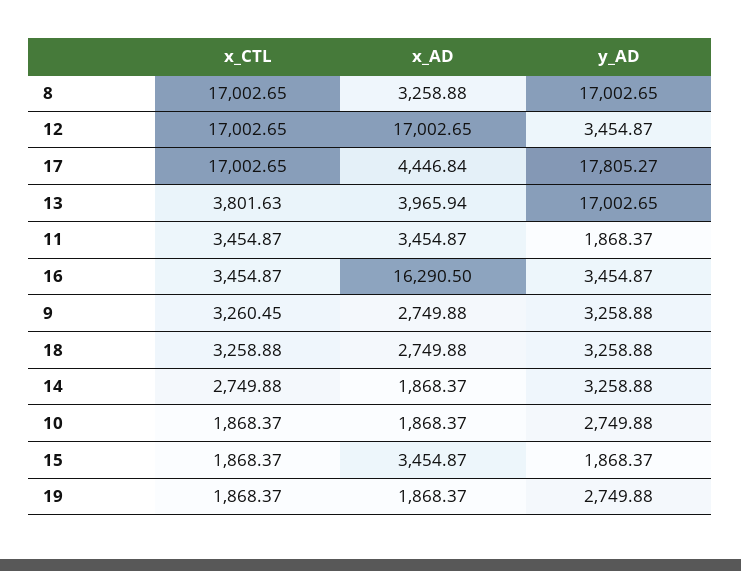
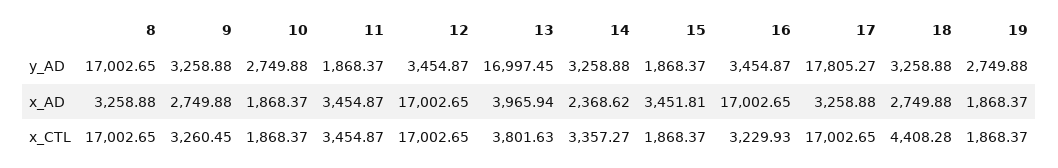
  {
    "x_CTL": {
      "8": 17002.65,
      "12": 17002.65,
      "17": 17002.65,
      "13": 3801.63,
      "11": 3454.87,
-     "16": 3454.87,
+     "16": 3229.93,
      "9": 3260.45,
-     "18": 3258.88,
+     "18": 4408.28,
-     "14": 2749.88,
+     "14": 3357.27,
      "10": 1868.37,
      "15": 1868.37,
      "19": 1868.37
    },
    "x_AD": {
      "8": 3258.88,
      "12": 17002.65,
-     "17": 4446.84,
+     "17": 3258.88,
      "13": 3965.94,
      "11": 3454.87,
-     "16": 16290.5,
+     "16": 17002.65,
      "9": 2749.88,
      "18": 2749.88,
-     "14": 1868.37,
+     "14": 2368.62,
      "10": 1868.37,
-     "15": 3454.87,
+     "15": 3451.81,
      "19": 1868.37
    },
    "y_AD": {
      "8": 17002.65,
      "12": 3454.87,
      "17": 17805.27,
-     "13": 17002.65,
+     "13": 16997.45,
      "11": 1868.37,
      "16": 3454.87,
      "9": 3258.88,
      "18": 3258.88,
      "14": 3258.88,
      "10": 2749.88,
      "15": 1868.37,
      "19": 2749.88
    }
  }

